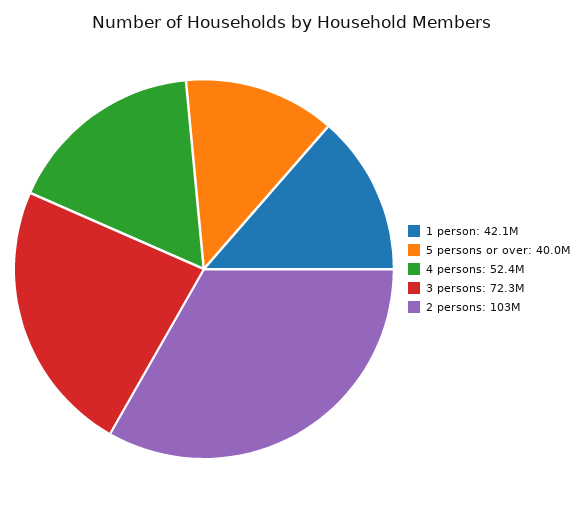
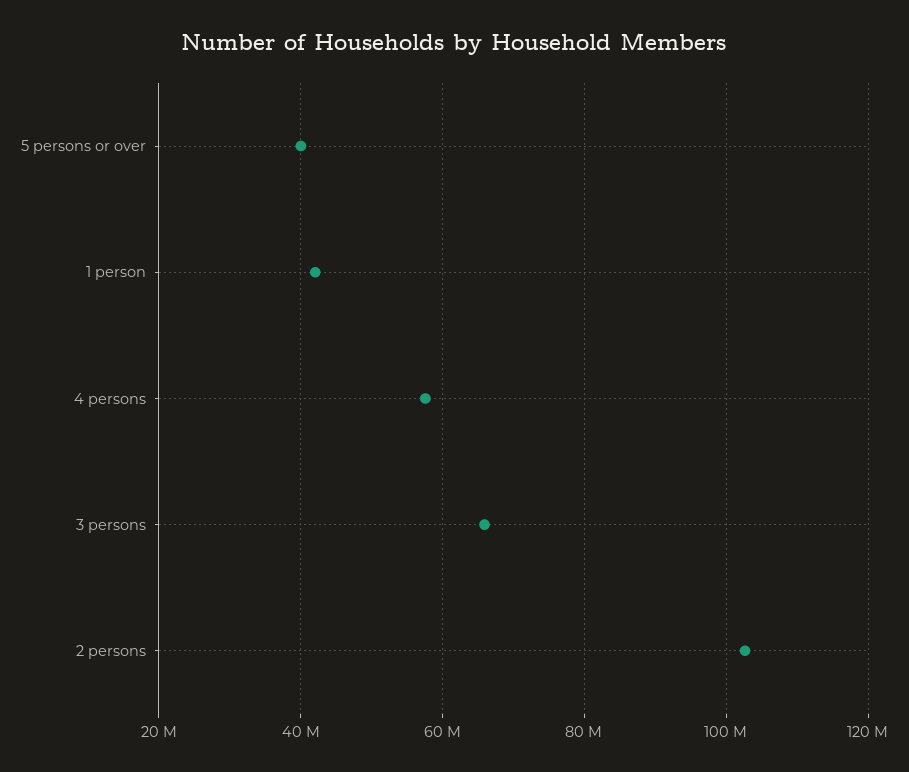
  {
    "1 person": 42100000,
    "5 persons or over": 40000000,
-   "4 persons": 52400000,
+   "4 persons": 58000000,
-   "3 persons": 72300000,
+   "3 persons": 66000000,
    "2 persons": 103000000
  }

